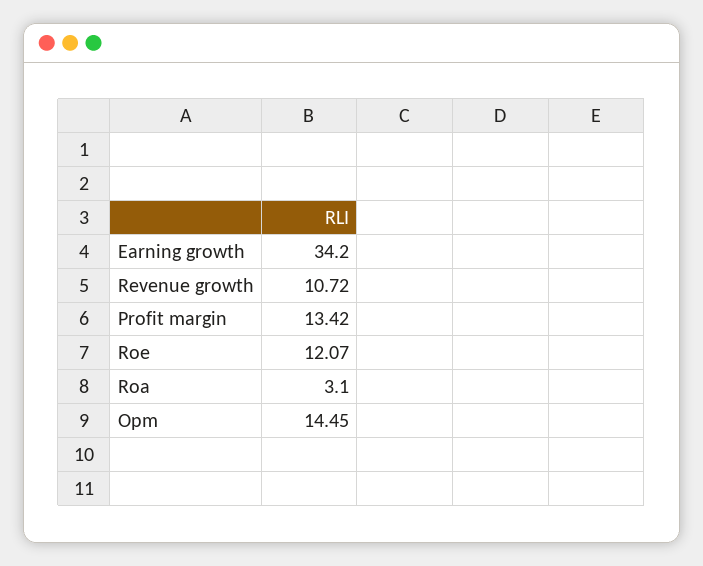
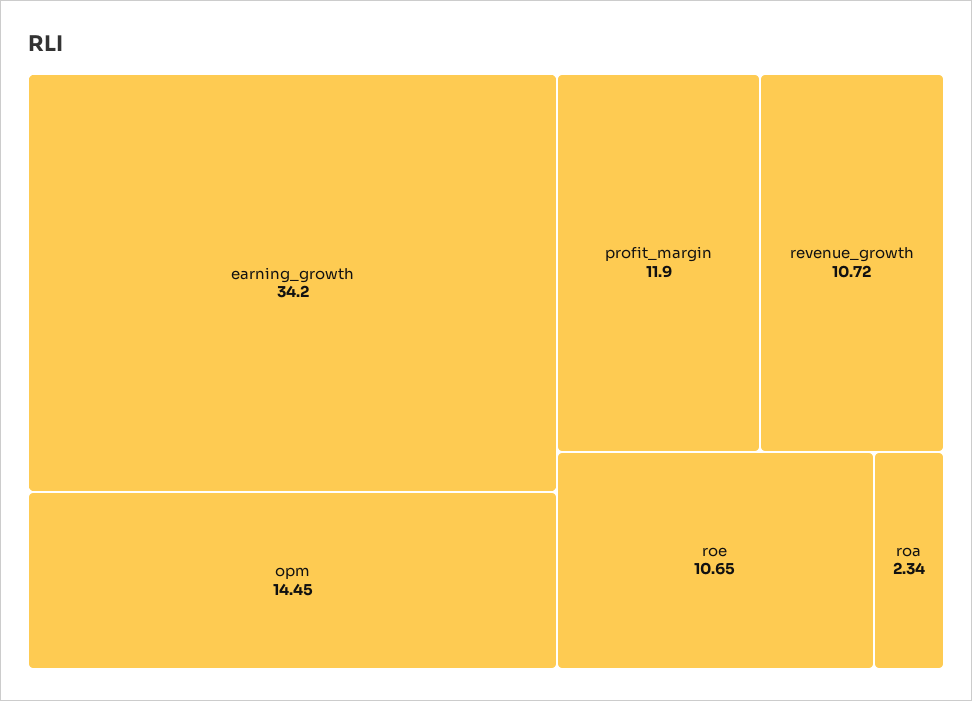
  {
    "Earning growth": 34.2,
    "Revenue growth": 10.72,
-   "Profit margin": 13.42,
+   "Profit margin": 11.9,
-   "Roe": 12.07,
+   "Roe": 10.65,
-   "Roa": 3.1,
+   "Roa": 2.34,
    "Opm": 14.45
  }

